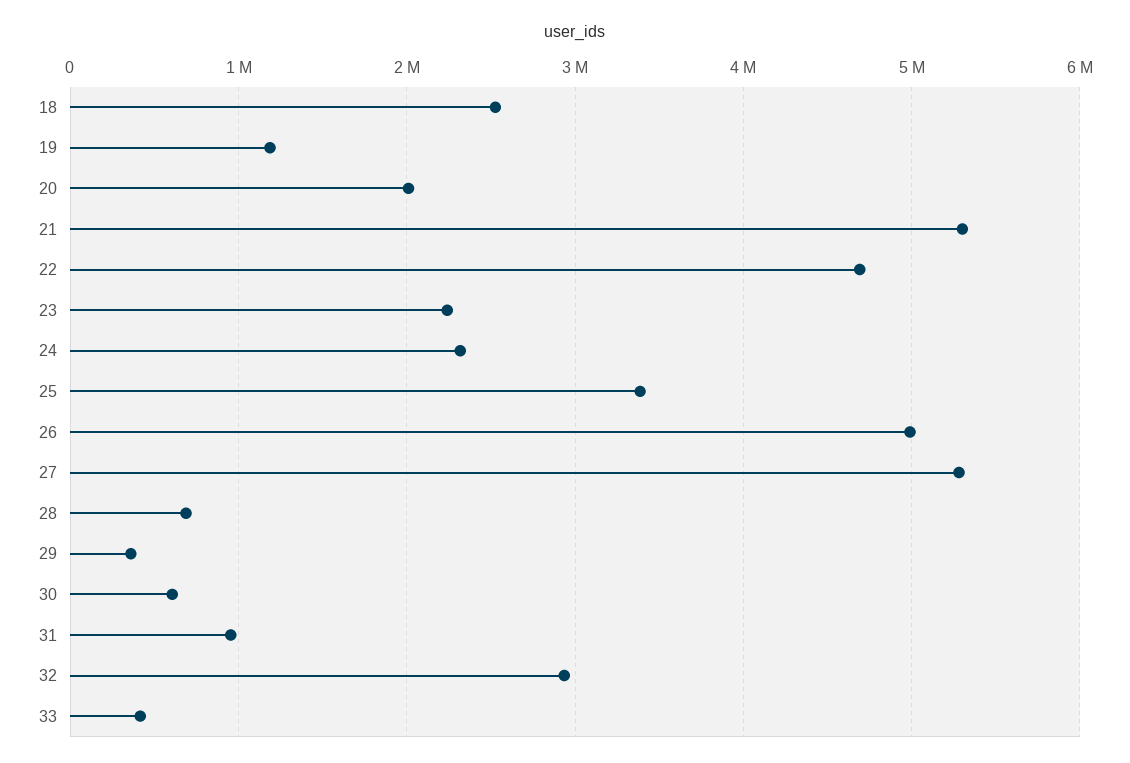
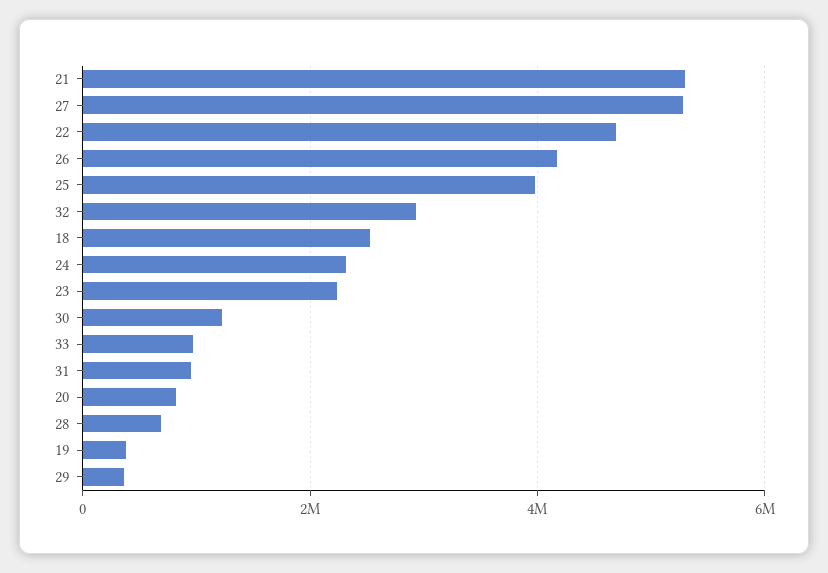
  {
    "18": 2500000,
-   "19": 1200000,
+   "19": 400000,
-   "20": 2000000,
+   "20": 800000,
    "21": 5300000,
    "22": 4700000,
    "23": 2200000,
    "24": 2300000,
-   "25": 3400000,
+   "25": 4000000,
-   "26": 5000000,
+   "26": 4200000,
    "27": 5300000,
    "28": 700000,
    "29": 400000,
-   "30": 600000,
+   "30": 1200000,
    "31": 1000000,
    "32": 2900000,
-   "33": 400000
+   "33": 1000000
  }

